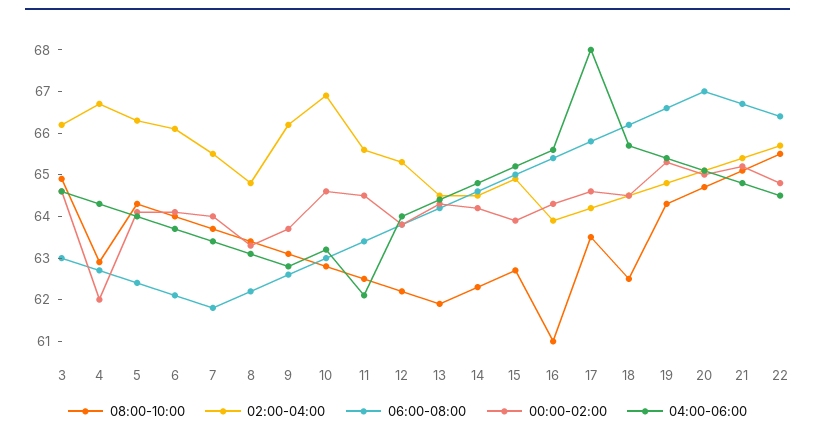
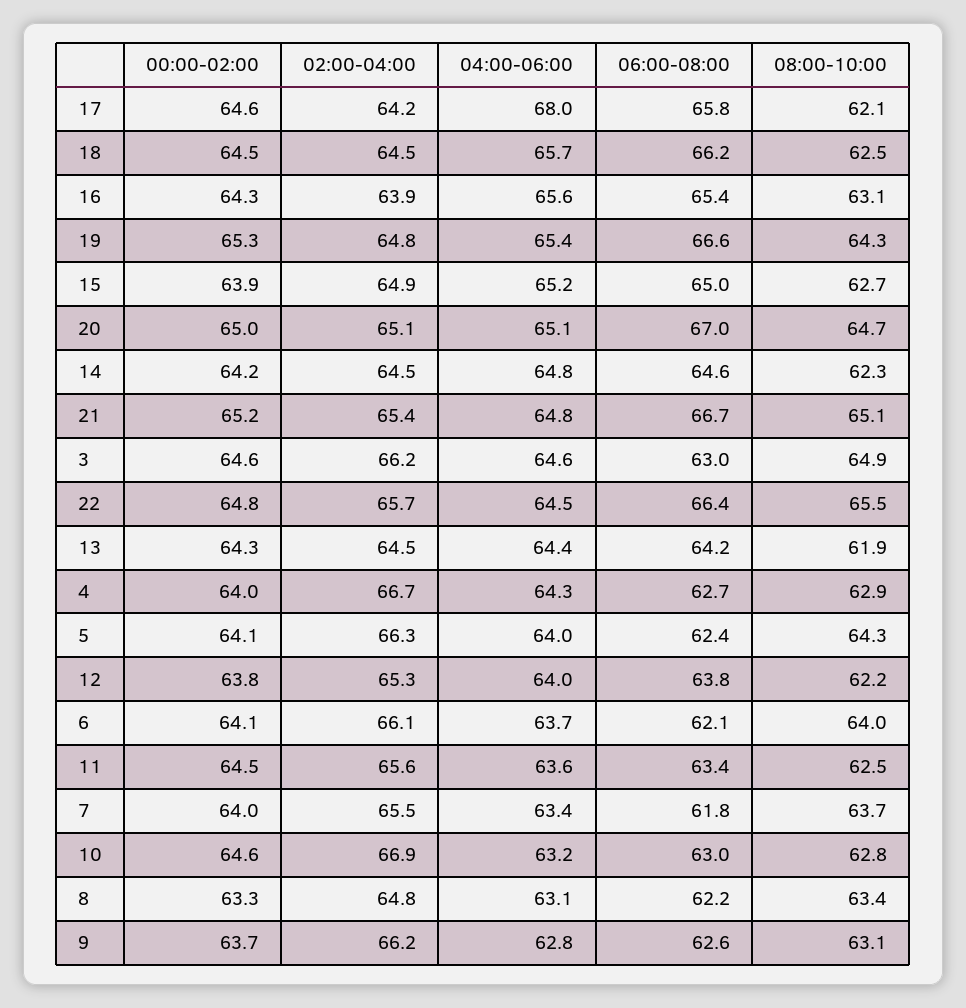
  {
    "08:00-10:00": {
      "3": 64.9,
      "4": 62.9,
      "5": 64.3,
      "6": 64,
      "7": 63.7,
      "8": 63.4,
      "9": 63.1,
      "10": 62.8,
      "11": 62.5,
      "12": 62.2,
      "13": 61.9,
      "14": 62.3,
      "15": 62.7,
-     "16": 61,
+     "16": 63.1,
-     "17": 63.5,
+     "17": 62.1,
      "18": 62.5,
      "19": 64.3,
      "20": 64.7,
      "21": 65.1,
      "22": 65.5
    },
    "02:00-04:00": {
      "3": 66.2,
      "4": 66.7,
      "5": 66.3,
      "6": 66.1,
      "7": 65.5,
      "8": 64.8,
      "9": 66.2,
      "10": 66.9,
      "11": 65.6,
      "12": 65.3,
      "13": 64.5,
      "14": 64.5,
      "15": 64.9,
      "16": 63.9,
      "17": 64.2,
      "18": 64.5,
      "19": 64.8,
      "20": 65.1,
      "21": 65.4,
      "22": 65.7
    },
    "06:00-08:00": {
      "3": 63,
      "4": 62.7,
      "5": 62.4,
      "6": 62.1,
      "7": 61.8,
      "8": 62.2,
      "9": 62.6,
      "10": 63,
      "11": 63.4,
      "12": 63.8,
      "13": 64.2,
      "14": 64.6,
      "15": 65,
      "16": 65.4,
      "17": 65.8,
      "18": 66.2,
      "19": 66.6,
      "20": 67,
      "21": 66.7,
      "22": 66.4
    },
    "00:00-02:00": {
      "3": 64.6,
-     "4": 62,
+     "4": 64,
      "5": 64.1,
      "6": 64.1,
      "7": 64,
      "8": 63.3,
      "9": 63.7,
      "10": 64.6,
      "11": 64.5,
      "12": 63.8,
      "13": 64.3,
      "14": 64.2,
      "15": 63.9,
      "16": 64.3,
      "17": 64.6,
      "18": 64.5,
      "19": 65.3,
      "20": 65,
      "21": 65.2,
      "22": 64.8
    },
    "04:00-06:00": {
      "3": 64.6,
      "4": 64.3,
      "5": 64,
      "6": 63.7,
      "7": 63.4,
      "8": 63.1,
      "9": 62.8,
      "10": 63.2,
-     "11": 62,
+     "11": 63.6,
      "12": 64,
      "13": 64.4,
      "14": 64.8,
      "15": 65.2,
      "16": 65.6,
      "17": 68,
      "18": 65.7,
      "19": 65.4,
      "20": 65.1,
      "21": 64.8,
      "22": 64.5
    }
  }

